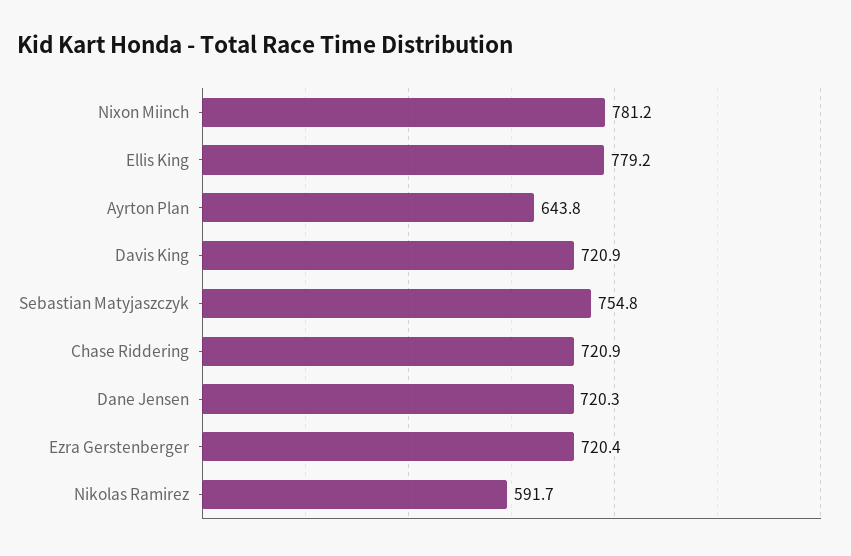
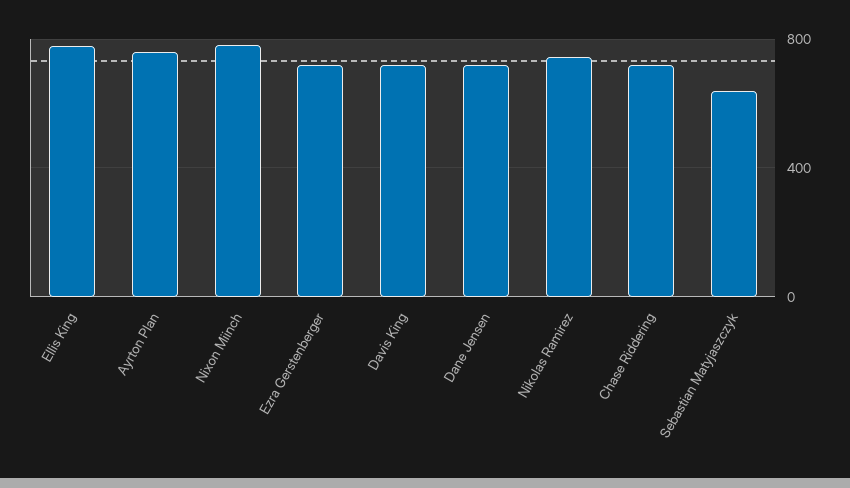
  {
    "Nixon Miinch": 781.2,
    "Ellis King": 779.2,
-   "Ayrton Plan": 643.8,
+   "Ayrton Plan": 750,
    "Davis King": 720.9,
-   "Sebastian Matyjaszczyk": 754.8,
+   "Sebastian Matyjaszczyk": 650,
    "Chase Riddering": 720.9,
    "Dane Jensen": 720.3,
    "Ezra Gerstenberger": 720.4,
-   "Nikolas Ramirez": 591.7
+   "Nikolas Ramirez": 750
  }

